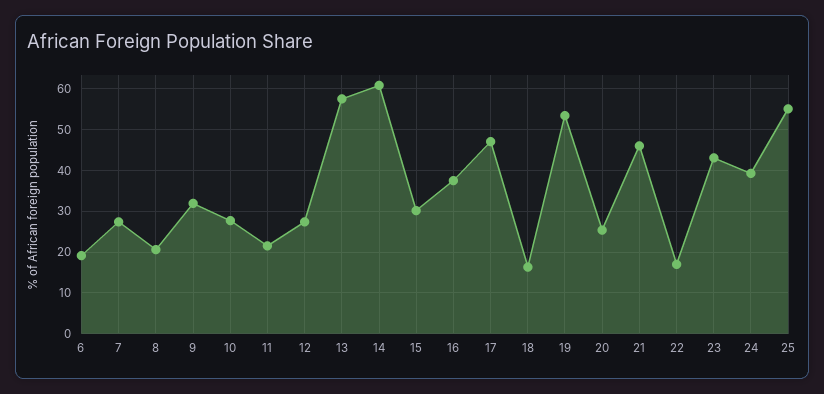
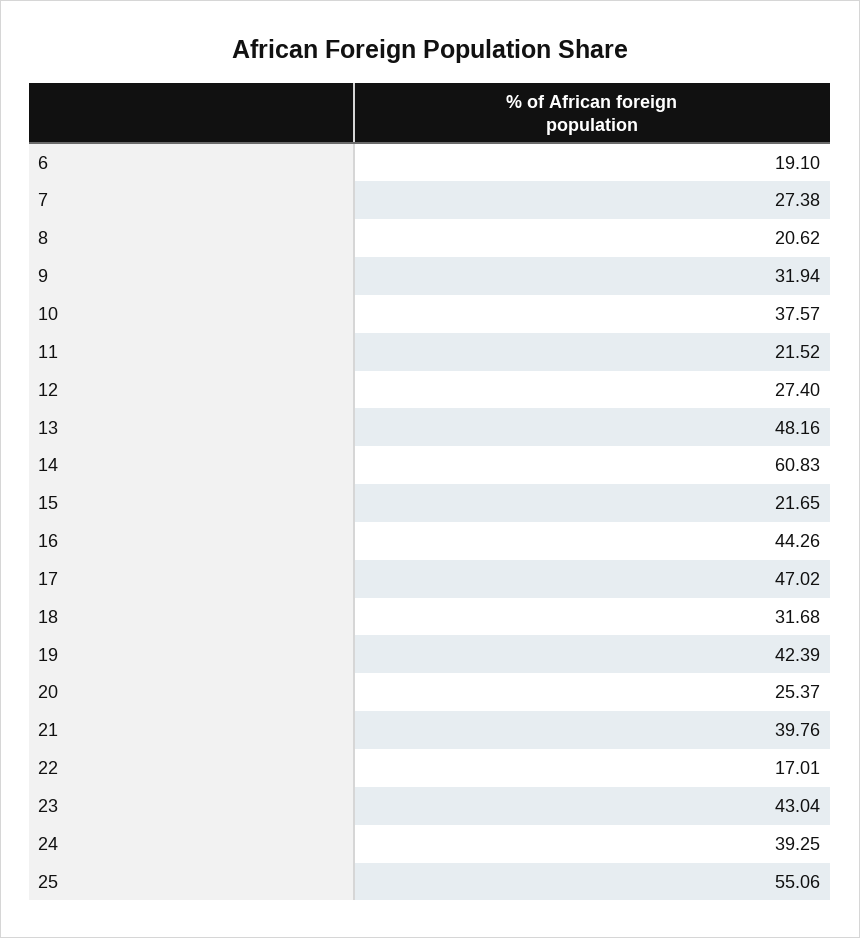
  {
    "6": 19.1,
    "7": 27.38,
    "8": 20.62,
    "9": 31.94,
-   "10": 28,
+   "10": 37.57,
    "11": 21.52,
    "12": 27.4,
-   "13": 58,
+   "13": 48.16,
    "14": 60.83,
-   "15": 30,
+   "15": 21.65,
-   "16": 38,
+   "16": 44.26,
    "17": 47.02,
-   "18": 16,
+   "18": 31.68,
-   "19": 54,
+   "19": 42.39,
    "20": 25.37,
-   "21": 46,
+   "21": 39.76,
    "22": 17.01,
    "23": 43.04,
    "24": 39.25,
    "25": 55.06
  }

